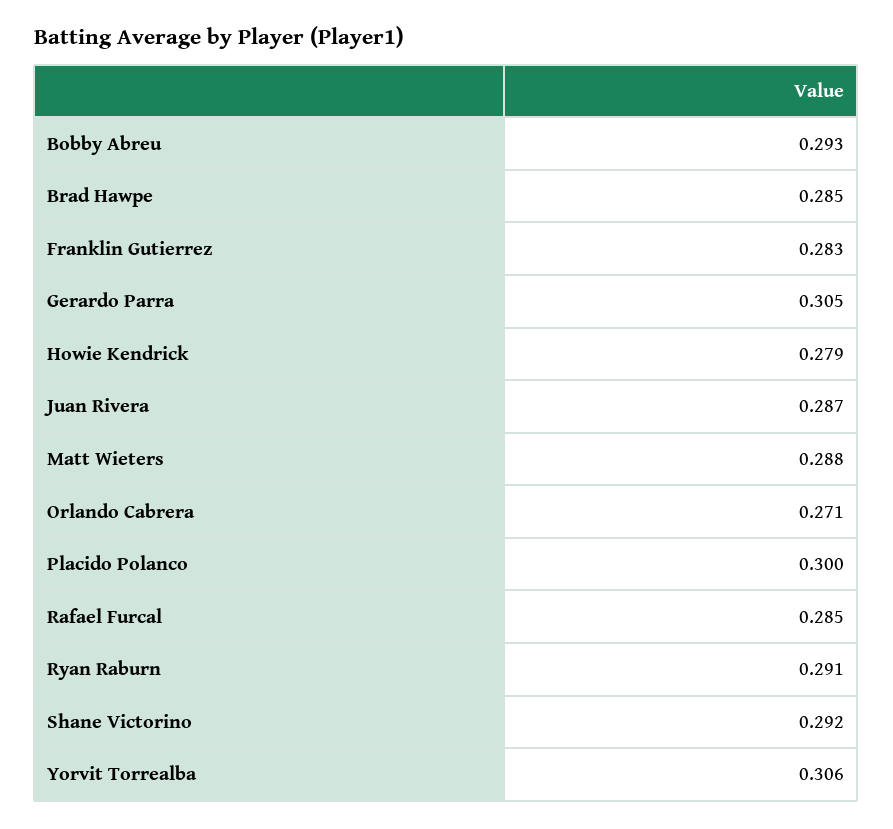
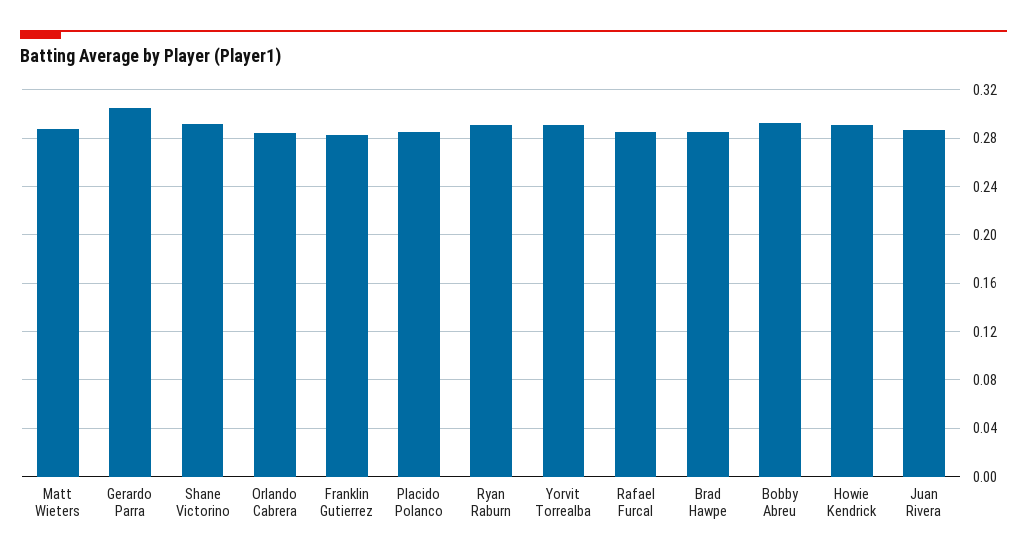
  {
    "Bobby Abreu": 0.293,
    "Brad Hawpe": 0.285,
    "Franklin Gutierrez": 0.283,
    "Gerardo Parra": 0.305,
-   "Howie Kendrick": 0.279,
+   "Howie Kendrick": 0.29,
    "Juan Rivera": 0.287,
    "Matt Wieters": 0.288,
-   "Orlando Cabrera": 0.271,
+   "Orlando Cabrera": 0.285,
-   "Placido Polanco": 0.3,
+   "Placido Polanco": 0.285,
    "Rafael Furcal": 0.285,
    "Ryan Raburn": 0.291,
    "Shane Victorino": 0.292,
-   "Yorvit Torrealba": 0.306
+   "Yorvit Torrealba": 0.29
  }

